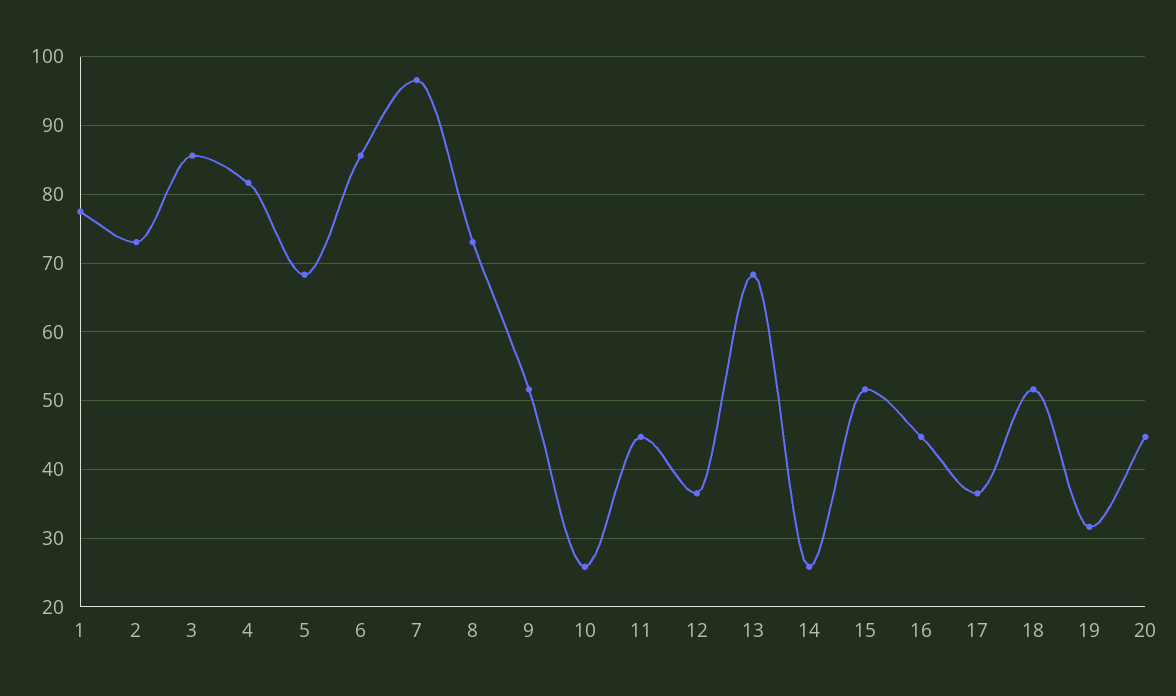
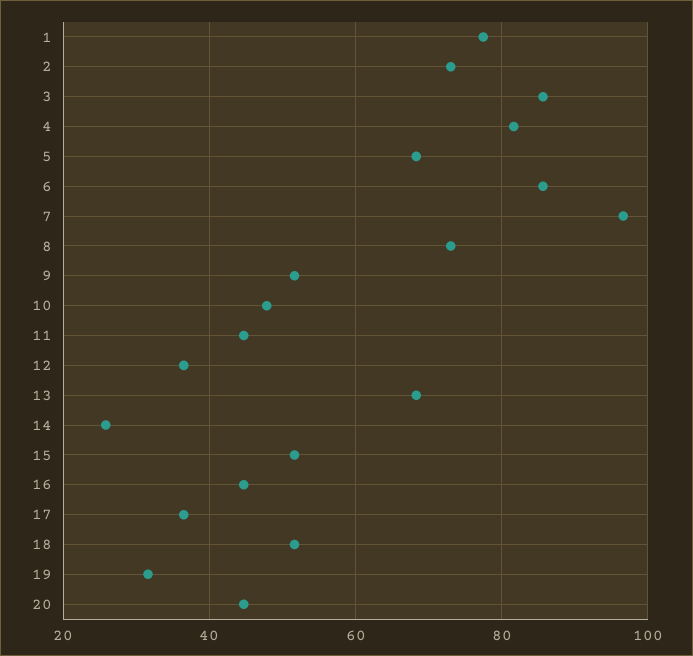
  {
    "1": 77,
    "2": 73,
    "3": 86,
    "4": 82,
    "5": 68,
    "6": 86,
    "7": 97,
    "8": 73,
    "9": 52,
-   "10": 26,
+   "10": 48,
    "11": 45,
    "12": 37,
    "13": 68,
    "14": 26,
    "15": 52,
    "16": 45,
    "17": 37,
    "18": 52,
    "19": 32,
    "20": 45
  }

